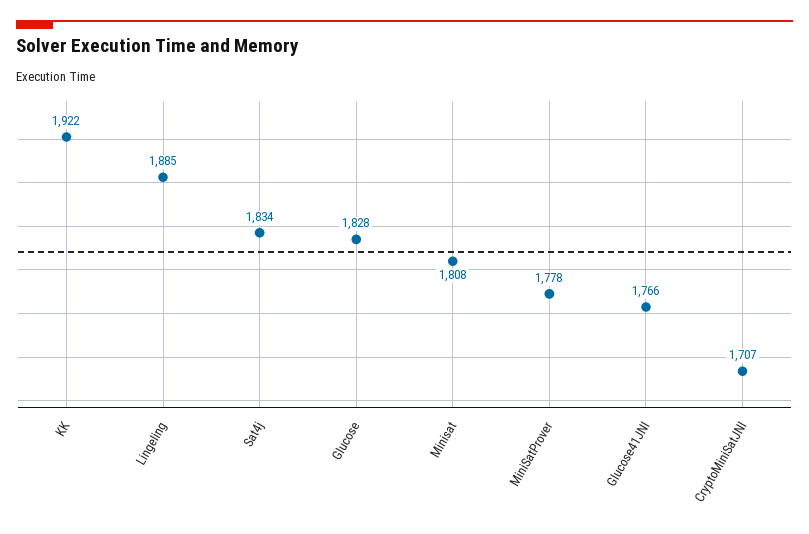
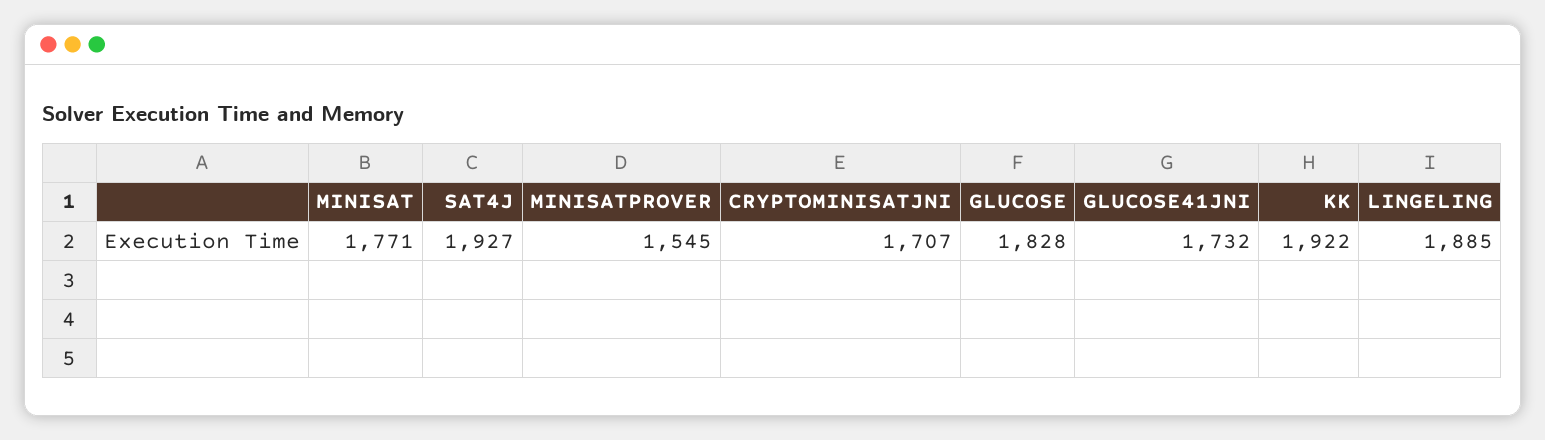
  {
    "KK": 1922,
    "Lingeling": 1885,
-   "Sat4j": 1834,
+   "Sat4j": 1927,
    "Glucose": 1828,
-   "Minisat": 1808,
+   "Minisat": 1771,
-   "MiniSatProver": 1778,
+   "MiniSatProver": 1545,
-   "Glucose41JNI": 1766,
+   "Glucose41JNI": 1732,
    "CryptoMiniSatJNI": 1707
  }

